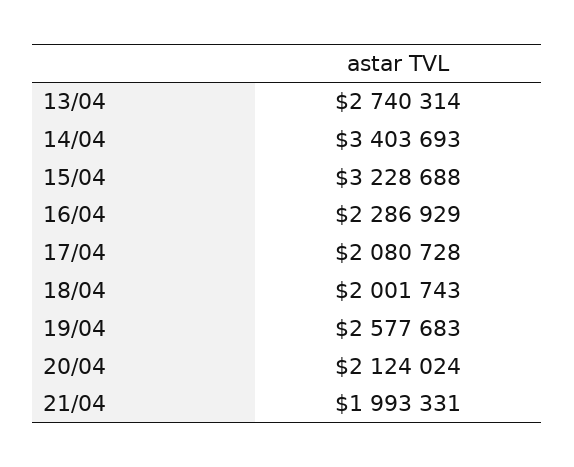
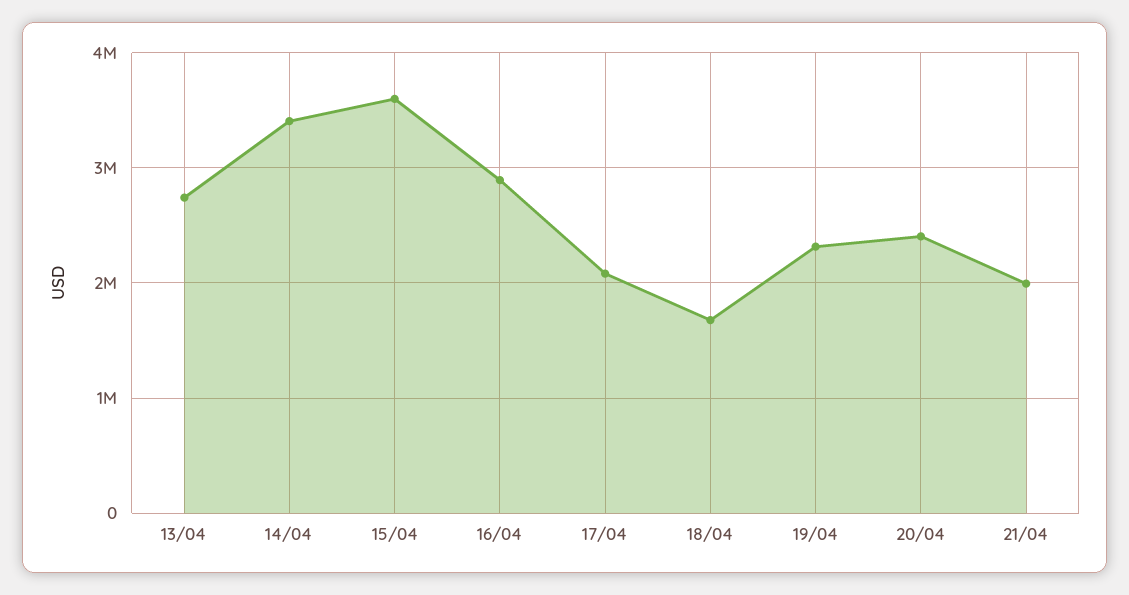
  {
    "13/04": 2740314,
    "14/04": 3403693,
-   "15/04": 3228688,
+   "15/04": 3600000,
-   "16/04": 2286929,
+   "16/04": 2900000,
    "17/04": 2080728,
-   "18/04": 2001743,
+   "18/04": 1700000,
-   "19/04": 2577683,
+   "19/04": 2300000,
-   "20/04": 2124024,
+   "20/04": 2400000,
    "21/04": 1993331
  }

